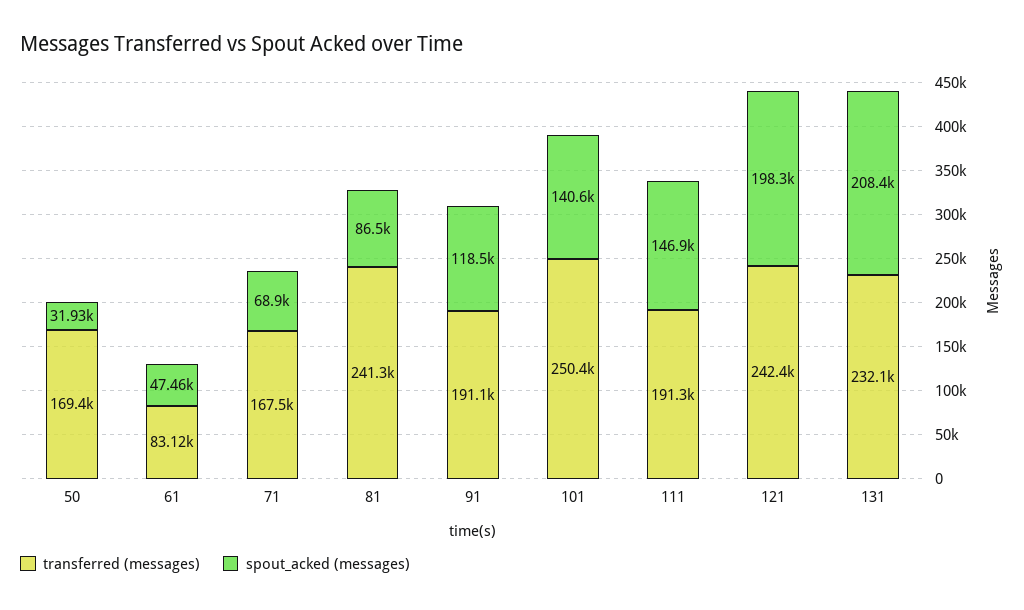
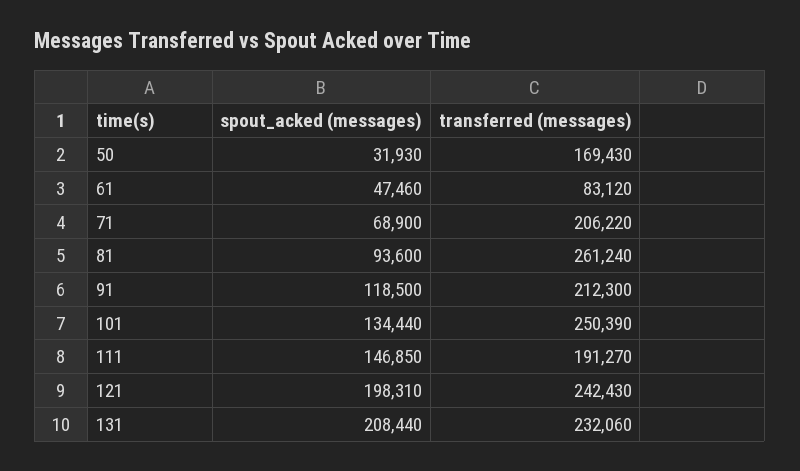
  {
    "transferred (messages)": {
      "50": 169430,
      "61": 83120,
-     "71": 167500,
+     "71": 206220,
-     "81": 241300,
+     "81": 261240,
-     "91": 191100,
+     "91": 212300,
      "101": 250390,
      "111": 191270,
      "121": 242430,
      "131": 232060
    },
    "spout_acked (messages)": {
      "50": 31930,
      "61": 47460,
      "71": 68900,
-     "81": 86500,
+     "81": 93600,
      "91": 118500,
-     "101": 140600,
+     "101": 134440,
      "111": 146850,
      "121": 198310,
      "131": 208440
    }
  }

